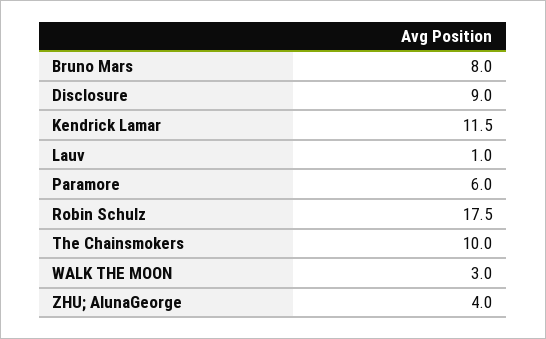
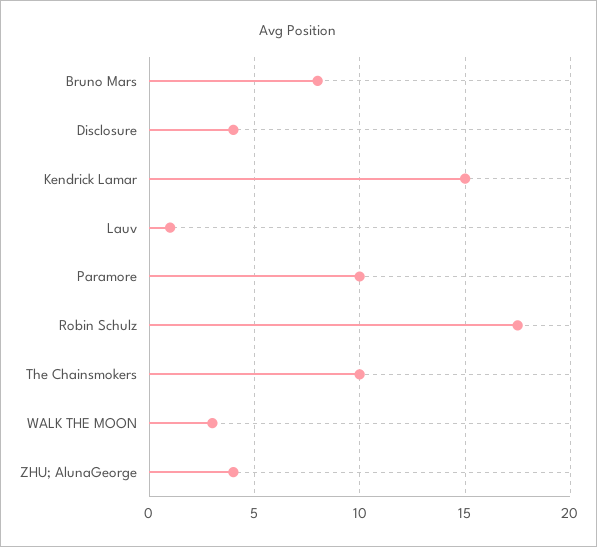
  {
    "Bruno Mars": 8,
-   "Disclosure": 9,
+   "Disclosure": 4,
-   "Kendrick Lamar": 11.5,
+   "Kendrick Lamar": 15,
    "Lauv": 1,
-   "Paramore": 6,
+   "Paramore": 10,
    "Robin Schulz": 17.5,
    "The Chainsmokers": 10,
    "WALK THE MOON": 3,
    "ZHU; AlunaGeorge": 4
  }

